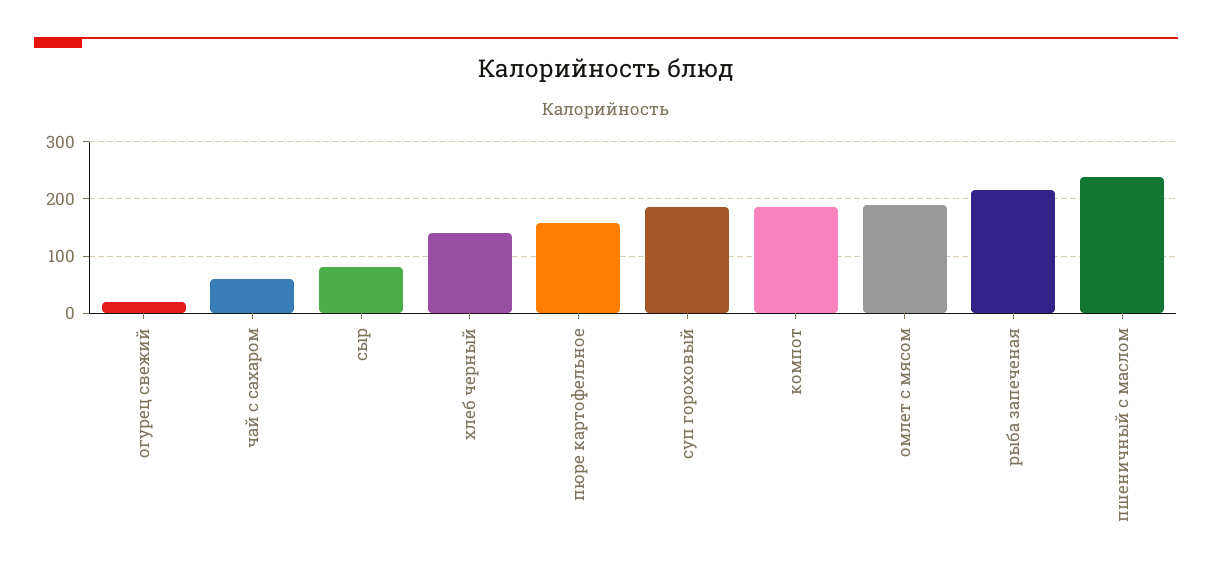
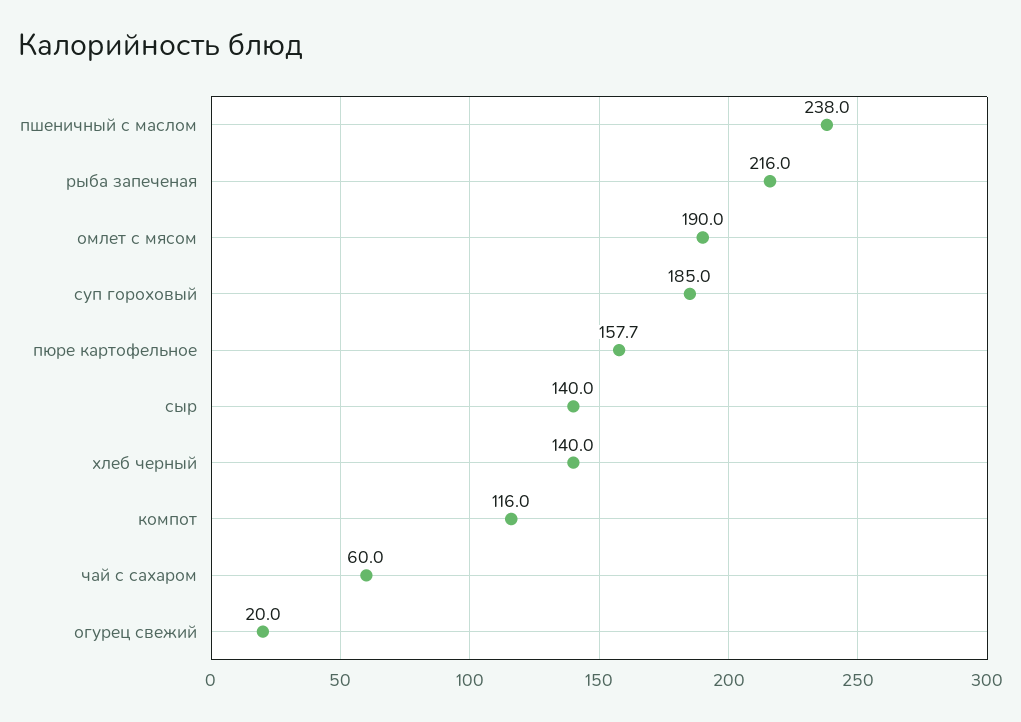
  {
    "огурец свежий": 20,
    "чай с сахаром": 60,
-   "сыр": 80,
+   "сыр": 140,
    "хлеб черный": 140,
    "пюре картофельное": 157.7,
    "суп гороховый": 185,
-   "компот": 180,
+   "компот": 116,
    "омлет с мясом": 190,
    "рыба запеченая": 216,
    "пшеничный с маслом": 238
  }

